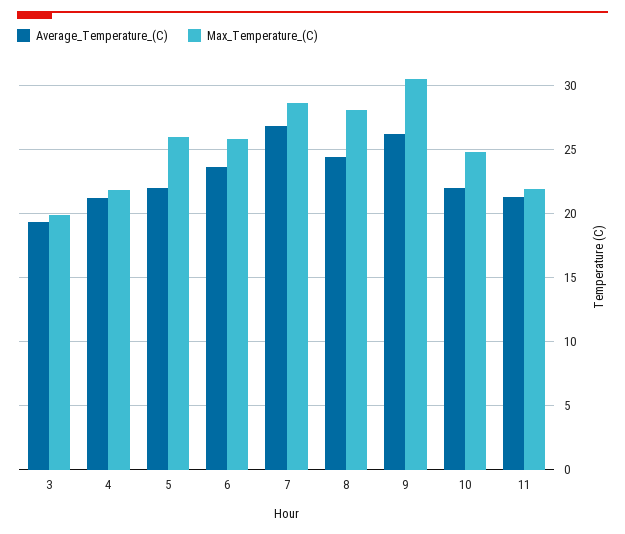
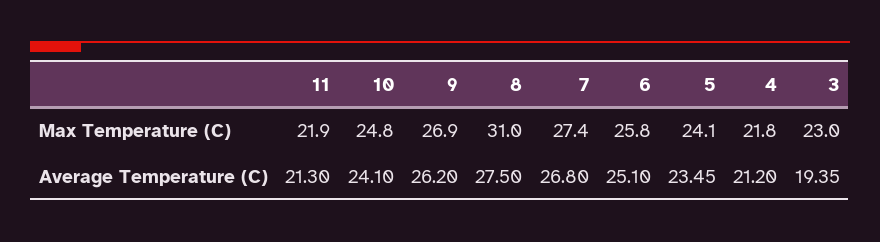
  {
    "Average_Temperature_(C)": {
      "3": 19.35,
      "4": 21.2,
-     "5": 22,
+     "5": 23.45,
-     "6": 23.5,
+     "6": 25.1,
      "7": 26.8,
-     "8": 24.5,
+     "8": 27.5,
      "9": 26.2,
-     "10": 22,
+     "10": 24.1,
      "11": 21.3
    },
    "Max_Temperature_(C)": {
-     "3": 20,
+     "3": 23,
      "4": 21.8,
-     "5": 26,
+     "5": 24.1,
      "6": 25.8,
-     "7": 28.5,
+     "7": 27.4,
-     "8": 28,
+     "8": 31,
-     "9": 30.5,
+     "9": 26.9,
      "10": 24.8,
      "11": 21.9
    }
  }

